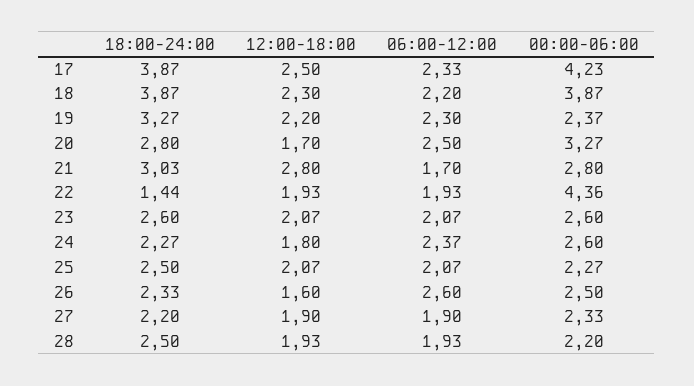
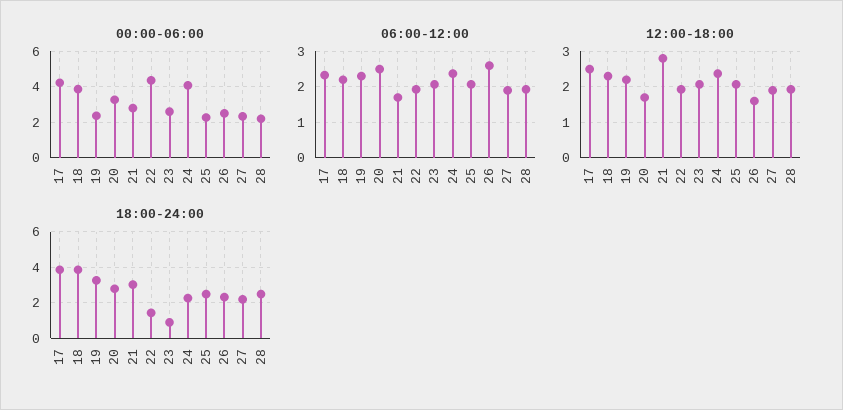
  {
    "18:00-24:00": {
      "17": 3.87,
      "18": 3.87,
      "19": 3.27,
      "20": 2.8,
      "21": 3.03,
      "22": 1.44,
-     "23": 2.6,
+     "23": 1,
      "24": 2.27,
      "25": 2.5,
      "26": 2.33,
      "27": 2.2,
      "28": 2.5
    },
    "12:00-18:00": {
      "17": 2.5,
      "18": 2.3,
      "19": 2.2,
      "20": 1.7,
      "21": 2.8,
      "22": 1.93,
      "23": 2.07,
-     "24": 1.8,
+     "24": 2.4,
      "25": 2.07,
      "26": 1.6,
      "27": 1.9,
      "28": 1.93
    },
    "06:00-12:00": {
      "17": 2.33,
      "18": 2.2,
      "19": 2.3,
      "20": 2.5,
      "21": 1.7,
      "22": 1.93,
      "23": 2.07,
      "24": 2.37,
      "25": 2.07,
      "26": 2.6,
      "27": 1.9,
      "28": 1.93
    },
    "00:00-06:00": {
      "17": 4.23,
      "18": 3.87,
      "19": 2.37,
      "20": 3.27,
      "21": 2.8,
      "22": 4.36,
      "23": 2.6,
-     "24": 2.6,
+     "24": 4,
      "25": 2.27,
      "26": 2.5,
      "27": 2.33,
      "28": 2.2
    }
  }

